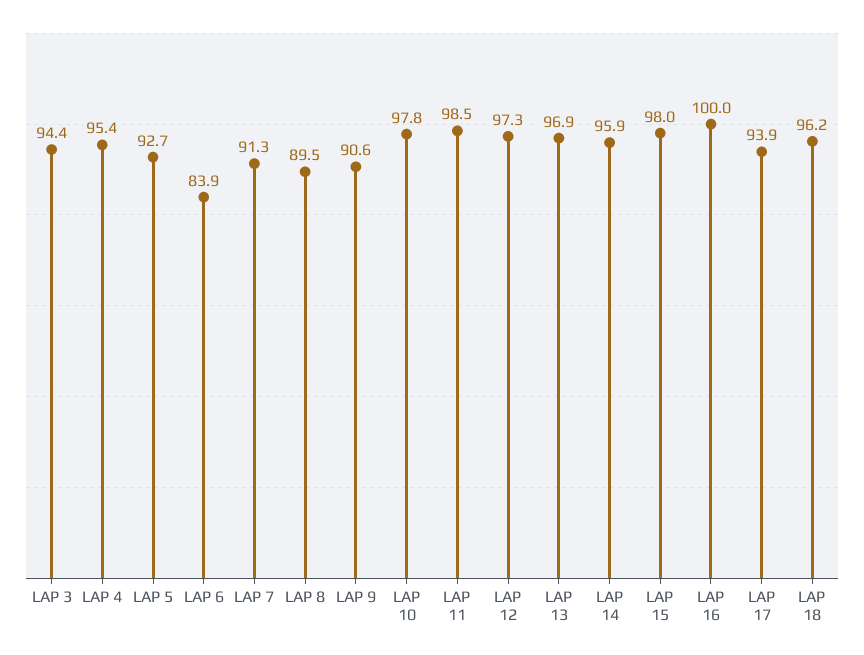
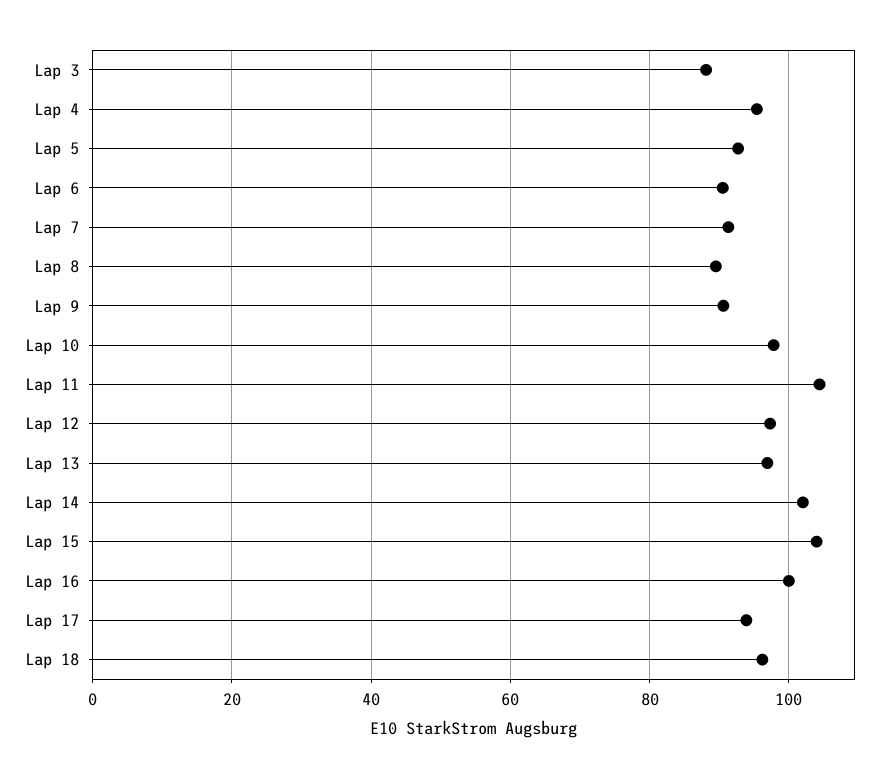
  {
-   "LAP 3": 94.4,
+   "LAP 3": 88,
    "LAP 4": 95.4,
    "LAP 5": 92.7,
-   "LAP 6": 83.9,
+   "LAP 6": 90,
    "LAP 7": 91.3,
    "LAP 8": 89.5,
    "LAP 9": 90.6,
    "LAP 10": 97.8,
-   "LAP 11": 98.5,
+   "LAP 11": 104,
    "LAP 12": 97.3,
    "LAP 13": 96.9,
-   "LAP 14": 95.9,
+   "LAP 14": 102,
-   "LAP 15": 98,
+   "LAP 15": 104,
    "LAP 16": 100,
    "LAP 17": 93.9,
    "LAP 18": 96.2
  }

